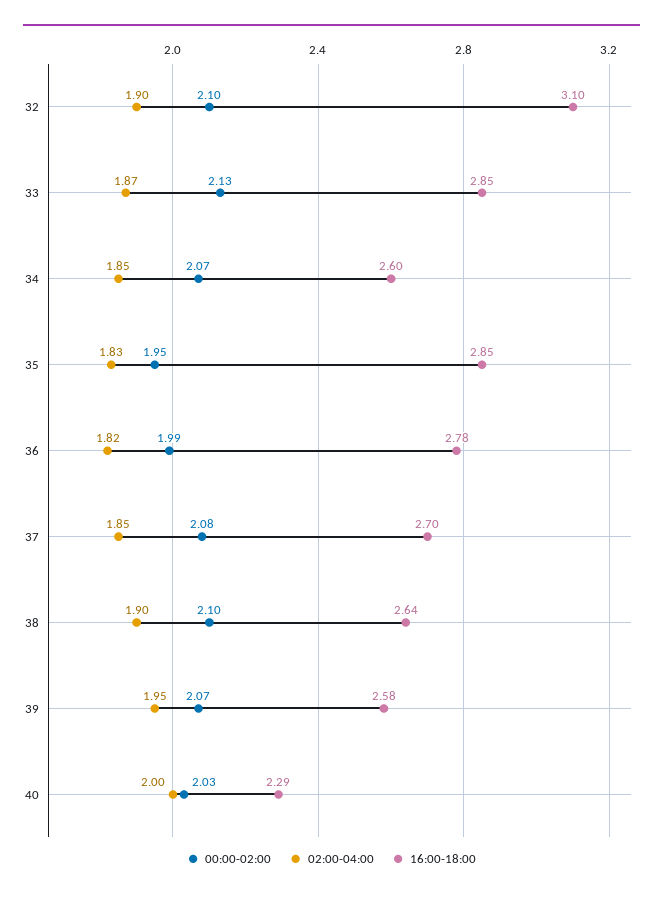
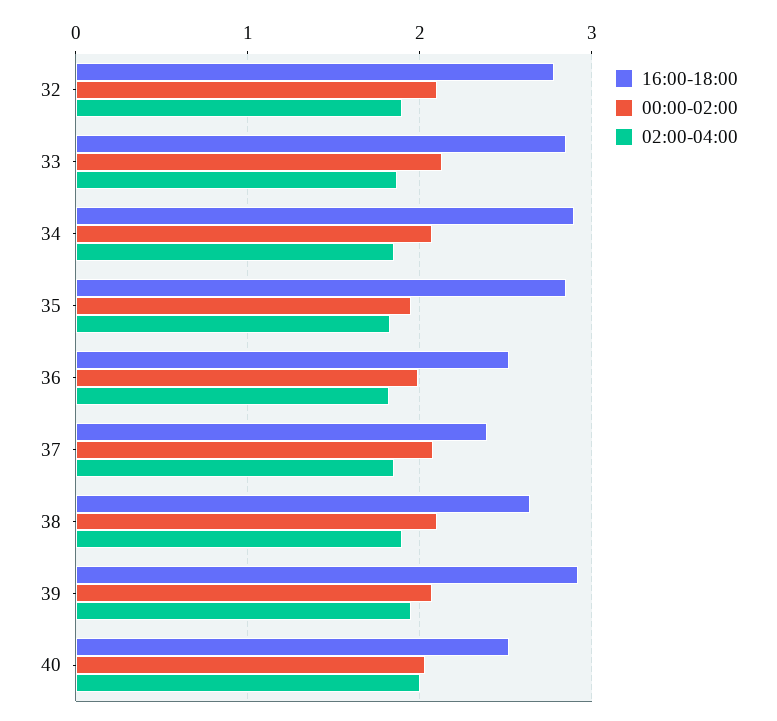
  {
    "00:00-02:00": {
      "32": 2.1,
      "33": 2.13,
      "34": 2.07,
      "35": 1.95,
      "36": 1.99,
      "37": 2.08,
      "38": 2.1,
      "39": 2.07,
      "40": 2.03
    },
    "02:00-04:00": {
      "32": 1.9,
      "33": 1.87,
      "34": 1.85,
      "35": 1.83,
      "36": 1.82,
      "37": 1.85,
      "38": 1.9,
      "39": 1.95,
      "40": 2
    },
    "16:00-18:00": {
-     "32": 3.1,
+     "32": 2.8,
      "33": 2.85,
-     "34": 2.6,
+     "34": 2.9,
      "35": 2.85,
-     "36": 2.78,
+     "36": 2.5,
-     "37": 2.7,
+     "37": 2.4,
      "38": 2.64,
-     "39": 2.58,
+     "39": 2.9,
-     "40": 2.29
+     "40": 2.5
    }
  }

